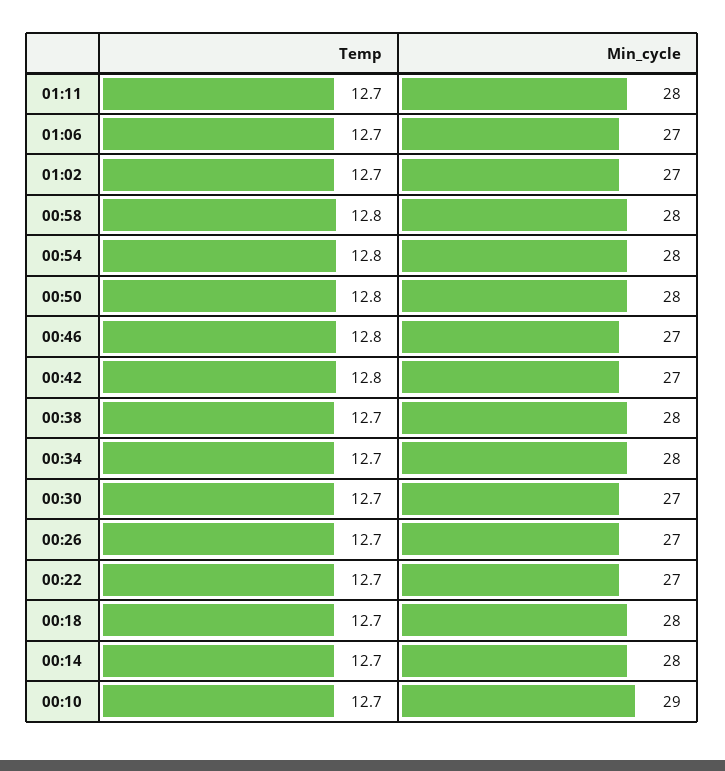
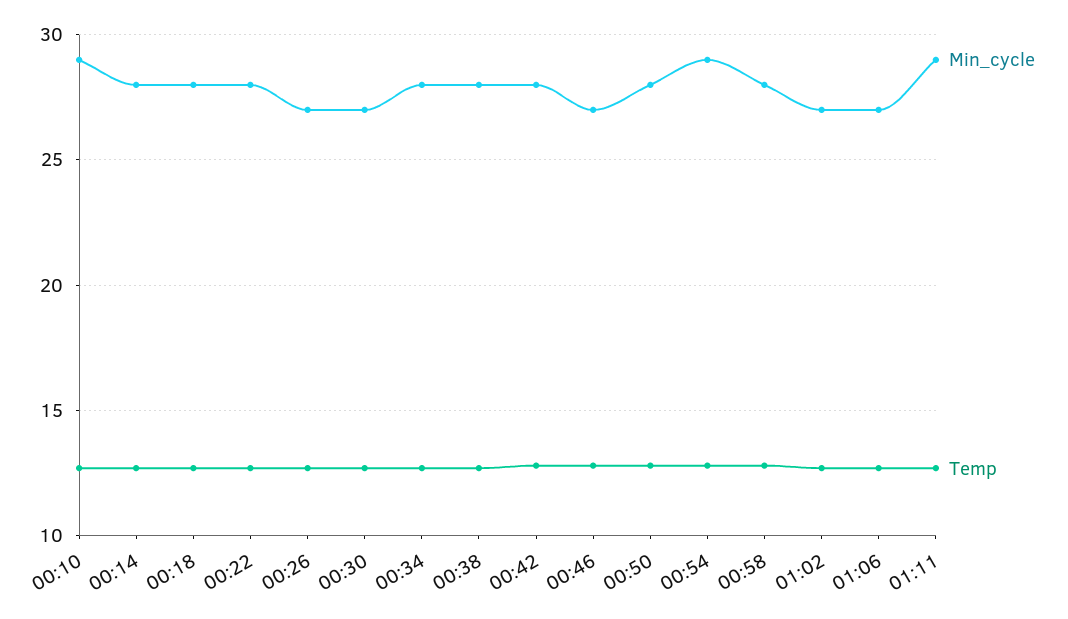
  {
    "Temp": {
      "01:11": 12.7,
      "01:06": 12.7,
      "01:02": 12.7,
      "00:58": 12.8,
      "00:54": 12.8,
      "00:50": 12.8,
      "00:46": 12.8,
      "00:42": 12.8,
      "00:38": 12.7,
      "00:34": 12.7,
      "00:30": 12.7,
      "00:26": 12.7,
      "00:22": 12.7,
      "00:18": 12.7,
      "00:14": 12.7,
      "00:10": 12.7
    },
    "Min_cycle": {
-     "01:11": 28,
+     "01:11": 29,
      "01:06": 27,
      "01:02": 27,
      "00:58": 28,
-     "00:54": 28,
+     "00:54": 29,
      "00:50": 28,
      "00:46": 27,
-     "00:42": 27,
+     "00:42": 28,
      "00:38": 28,
      "00:34": 28,
      "00:30": 27,
      "00:26": 27,
-     "00:22": 27,
+     "00:22": 28,
      "00:18": 28,
      "00:14": 28,
      "00:10": 29
    }
  }

